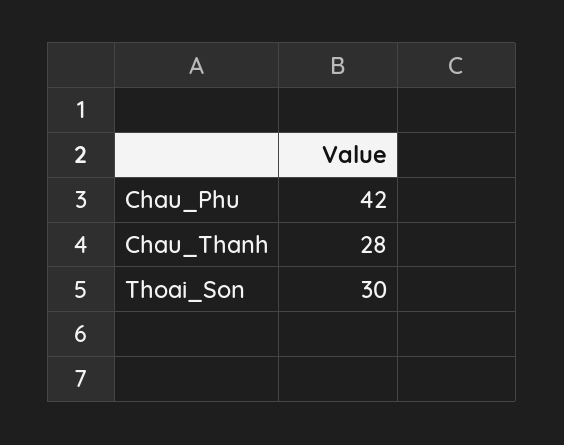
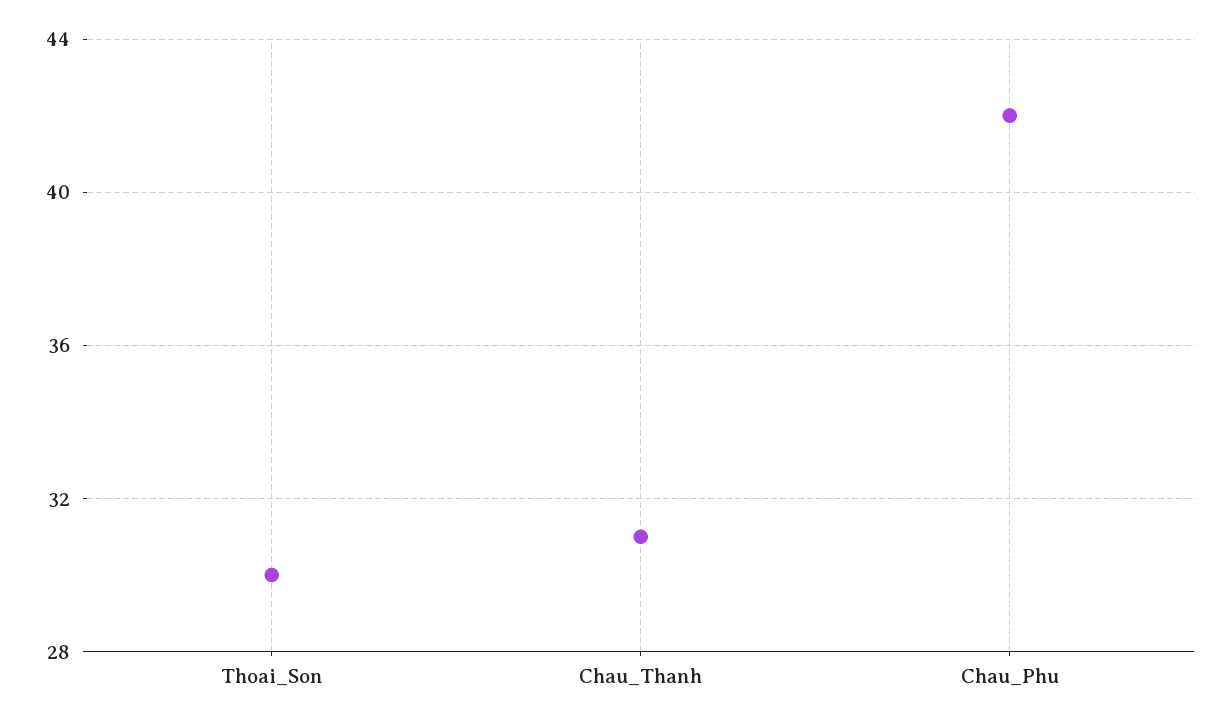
  {
    "Chau_Phu": 42,
-   "Chau_Thanh": 28,
+   "Chau_Thanh": 31,
    "Thoai_Son": 30
  }

